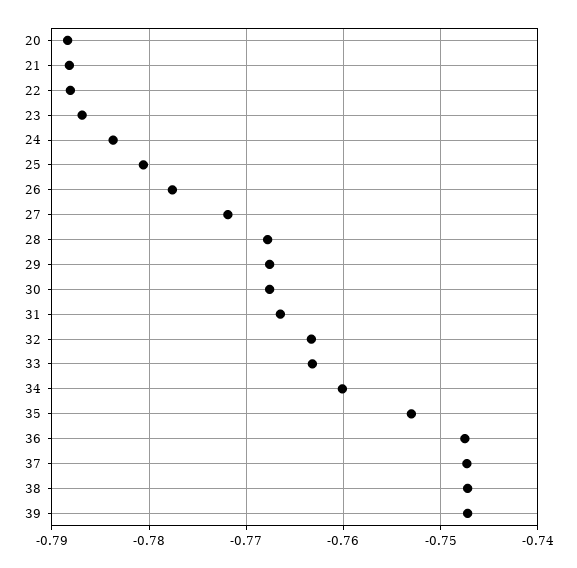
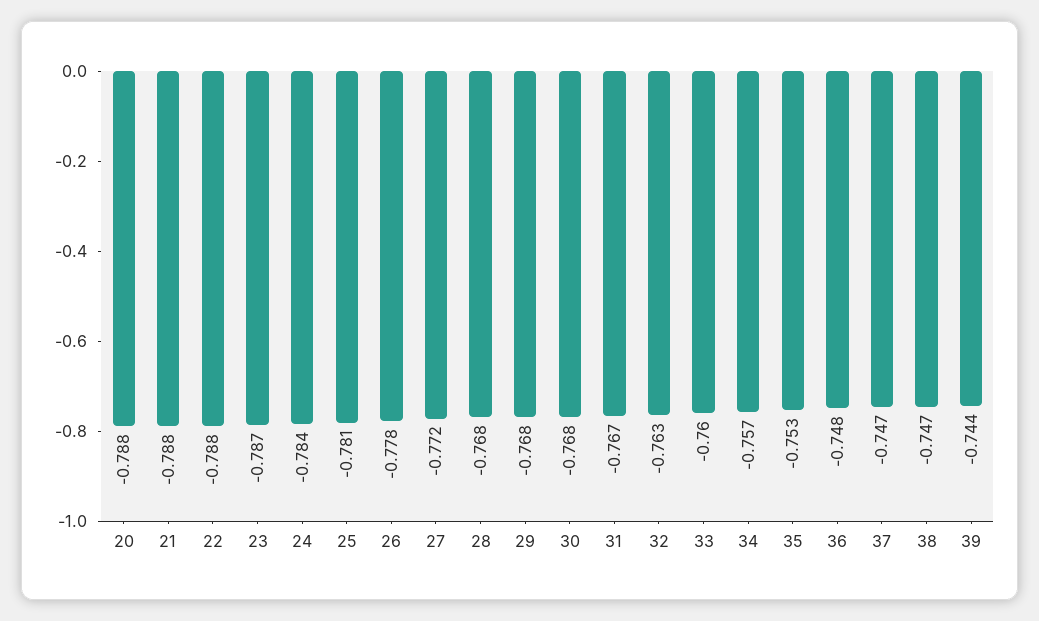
  {
    "20": -0.788,
    "21": -0.788,
    "22": -0.788,
    "23": -0.787,
    "24": -0.784,
    "25": -0.781,
    "26": -0.778,
    "27": -0.772,
    "28": -0.768,
    "29": -0.768,
    "30": -0.768,
    "31": -0.767,
    "32": -0.763,
-   "33": -0.763,
+   "33": -0.76,
-   "34": -0.76,
+   "34": -0.757,
    "35": -0.753,
    "36": -0.748,
    "37": -0.747,
    "38": -0.747,
-   "39": -0.747
+   "39": -0.744
  }

